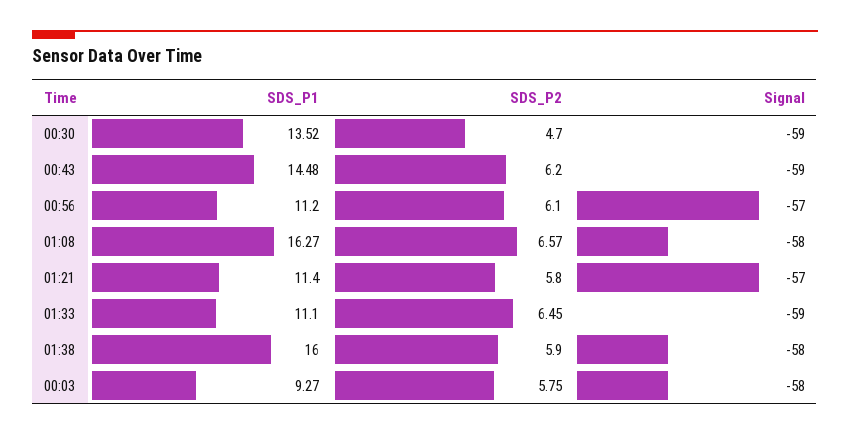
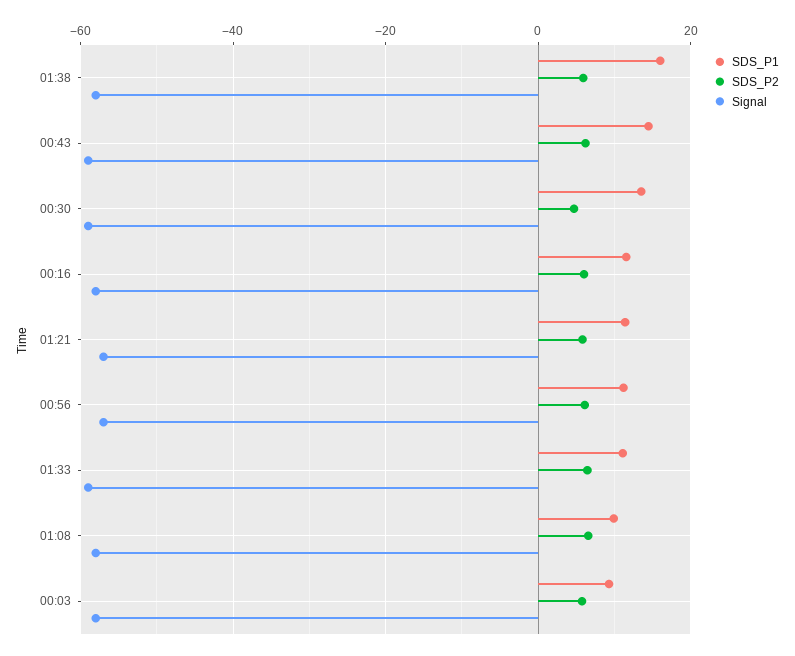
  {
    "SDS_P1": {
      "00:30": 13.52,
      "00:43": 14.48,
      "00:56": 11.2,
-     "01:08": 16.27,
+     "01:08": 10,
      "01:21": 11.4,
      "01:33": 11.1,
      "01:38": 16,
-     "00:03": 9.27
+     "00:03": 9.27,
+     "00:16": 12
    },
    "SDS_P2": {
      "00:30": 4.7,
      "00:43": 6.2,
      "00:56": 6.1,
      "01:08": 6.57,
      "01:21": 5.8,
      "01:33": 6.45,
      "01:38": 5.9,
-     "00:03": 5.75
+     "00:03": 5.75,
+     "00:16": 6
    },
    "Signal": {
      "00:30": -59,
      "00:43": -59,
      "00:56": -57,
      "01:08": -58,
      "01:21": -57,
      "01:33": -59,
      "01:38": -58,
-     "00:03": -58
+     "00:03": -58,
+     "00:16": -58
    }
  }

